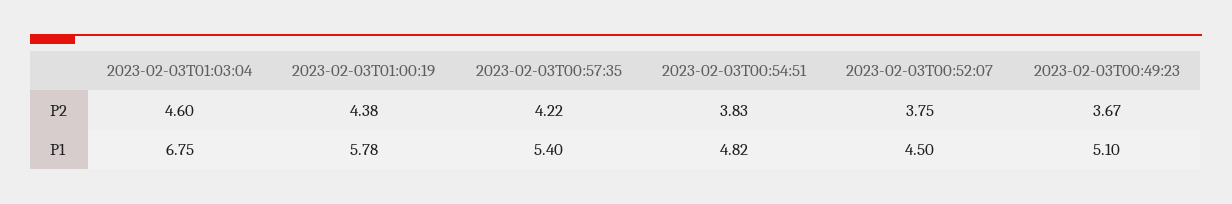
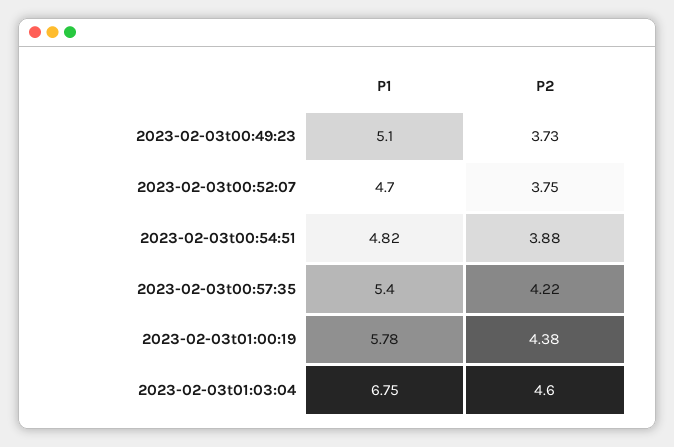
  {
    "2023-02-03T01:03:04": {
      "P2": 4.6,
      "P1": 6.75
    },
    "2023-02-03T01:00:19": {
      "P2": 4.38,
      "P1": 5.78
    },
    "2023-02-03T00:57:35": {
      "P2": 4.22,
      "P1": 5.4
    },
    "2023-02-03T00:54:51": {
-     "P2": 3.83,
+     "P2": 3.88,
      "P1": 4.82
    },
    "2023-02-03T00:52:07": {
      "P2": 3.75,
-     "P1": 4.5
+     "P1": 4.7
    },
    "2023-02-03T00:49:23": {
-     "P2": 3.67,
+     "P2": 3.73,
      "P1": 5.1
    }
  }

